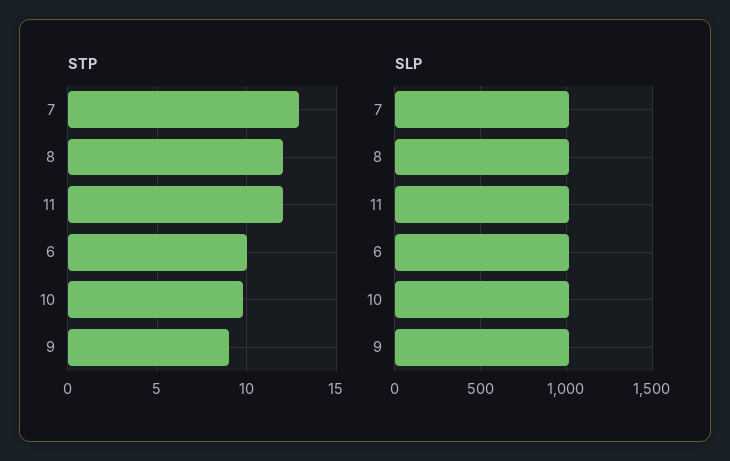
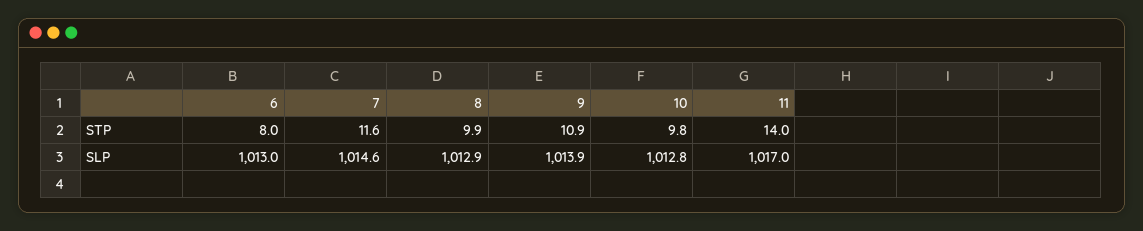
  {
    "STP": {
-     "7": 13,
+     "7": 11.6,
-     "8": 12,
+     "8": 9.9,
-     "11": 12,
+     "11": 14,
-     "6": 10,
+     "6": 8,
      "10": 9.8,
-     "9": 9
+     "9": 10.9
    },
    "SLP": {
      "7": 1014.6,
      "8": 1012.9,
      "11": 1017,
      "6": 1013,
      "10": 1012.8,
      "9": 1013.9
    }
  }

